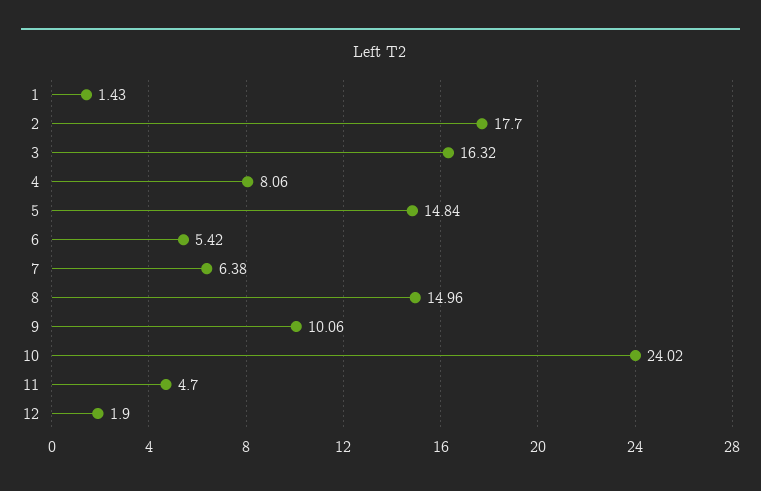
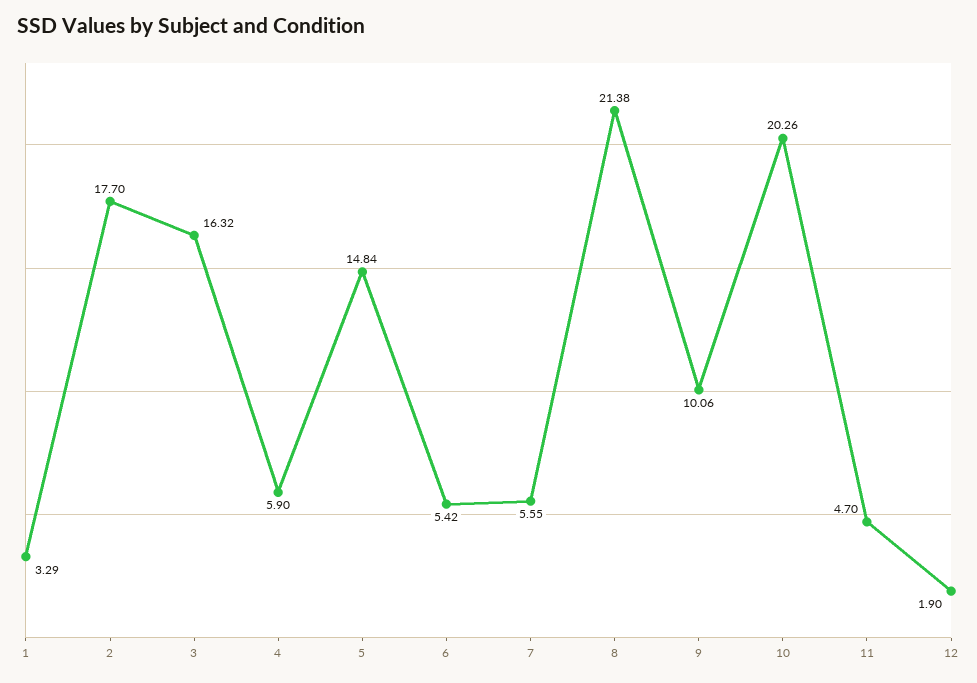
  {
-   "1": 1.43,
+   "1": 3.29,
    "2": 17.7,
    "3": 16.32,
-   "4": 8.06,
+   "4": 5.9,
    "5": 14.84,
    "6": 5.42,
-   "7": 6.38,
+   "7": 5.55,
-   "8": 14.96,
+   "8": 21.38,
    "9": 10.06,
-   "10": 24.02,
+   "10": 20.26,
    "11": 4.7,
    "12": 1.9
  }

